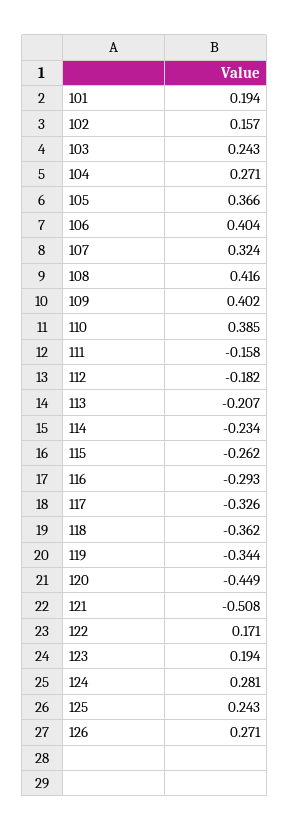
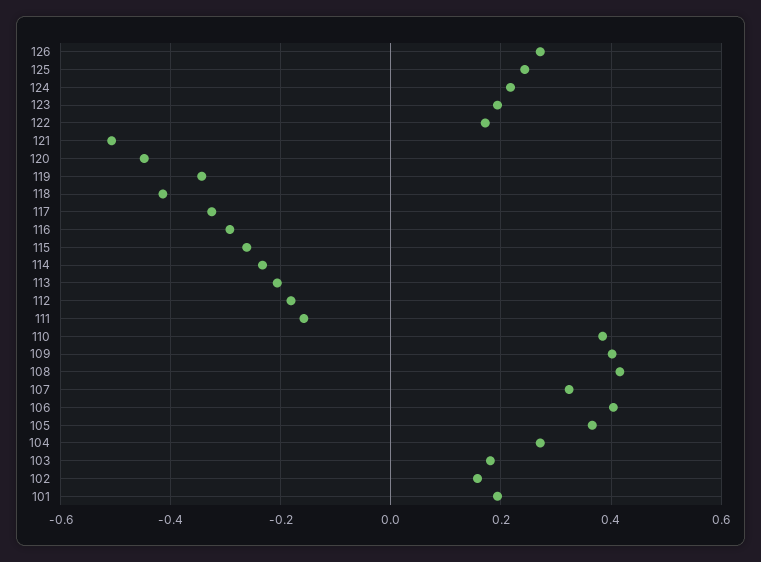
  {
    "101": 0.194,
    "102": 0.157,
-   "103": 0.243,
+   "103": 0.18,
    "104": 0.271,
    "105": 0.366,
    "106": 0.404,
    "107": 0.324,
    "108": 0.416,
    "109": 0.402,
    "110": 0.385,
    "111": -0.158,
    "112": -0.182,
    "113": -0.207,
    "114": -0.234,
    "115": -0.262,
    "116": -0.293,
    "117": -0.326,
-   "118": -0.362,
+   "118": -0.42,
    "119": -0.344,
    "120": -0.449,
    "121": -0.508,
    "122": 0.171,
    "123": 0.194,
-   "124": 0.281,
+   "124": 0.22,
    "125": 0.243,
    "126": 0.271
  }

